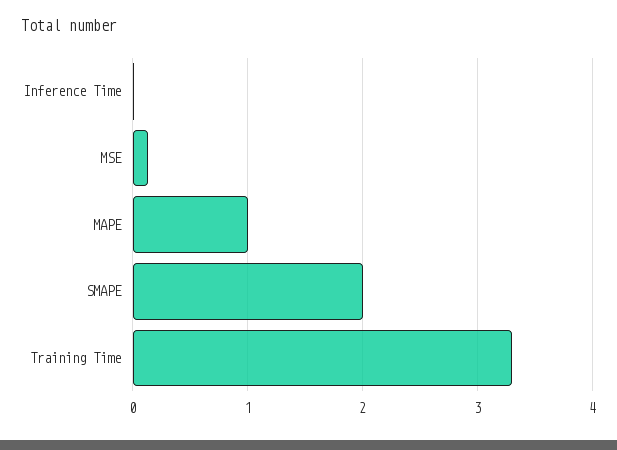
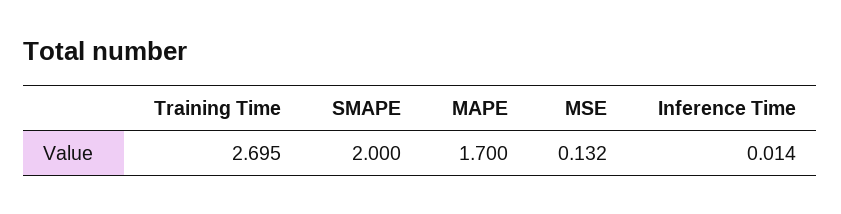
  {
    "Inference Time": 0.014,
    "MSE": 0.132,
-   "MAPE": 1,
+   "MAPE": 1.7,
    "SMAPE": 2,
-   "Training Time": 3.3
+   "Training Time": 2.695
  }

